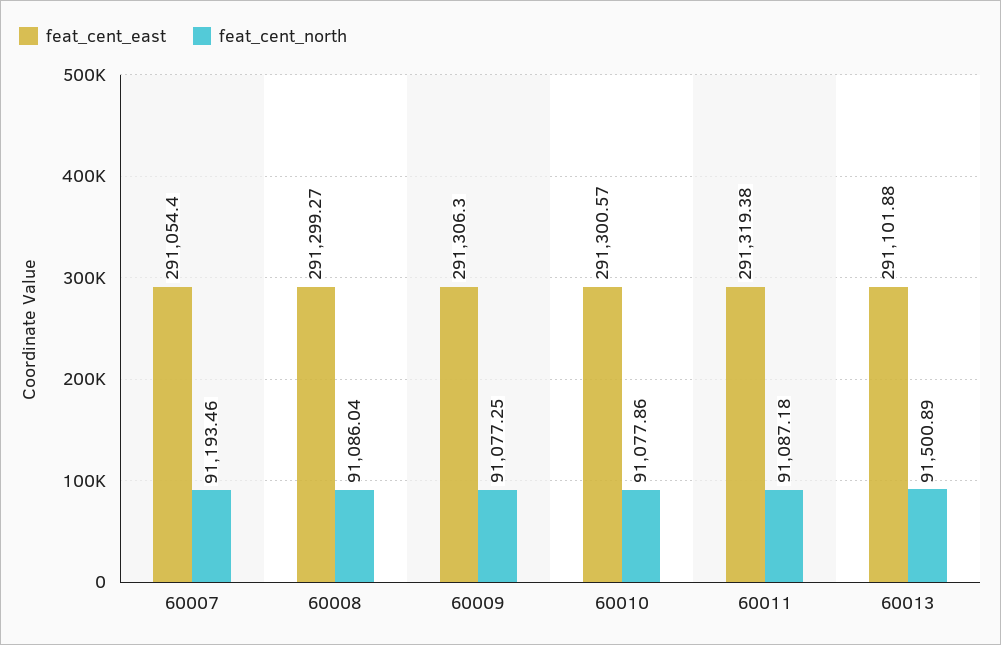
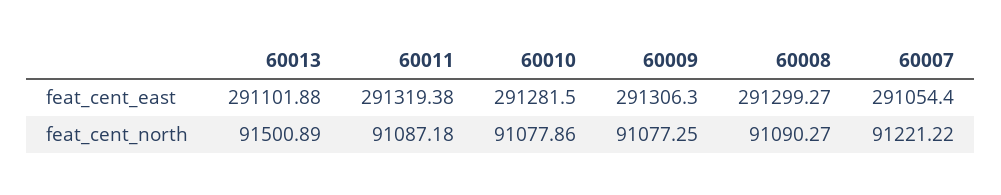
  {
    "feat_cent_east": {
      "60007": 291054.4,
      "60008": 291299.27,
      "60009": 291306.3,
-     "60010": 291300.57,
+     "60010": 291281.5,
      "60011": 291319.38,
      "60013": 291101.88
    },
    "feat_cent_north": {
-     "60007": 91193.46,
+     "60007": 91221.22,
-     "60008": 91086.04,
+     "60008": 91090.27,
      "60009": 91077.25,
      "60010": 91077.86,
      "60011": 91087.18,
      "60013": 91500.89
    }
  }

